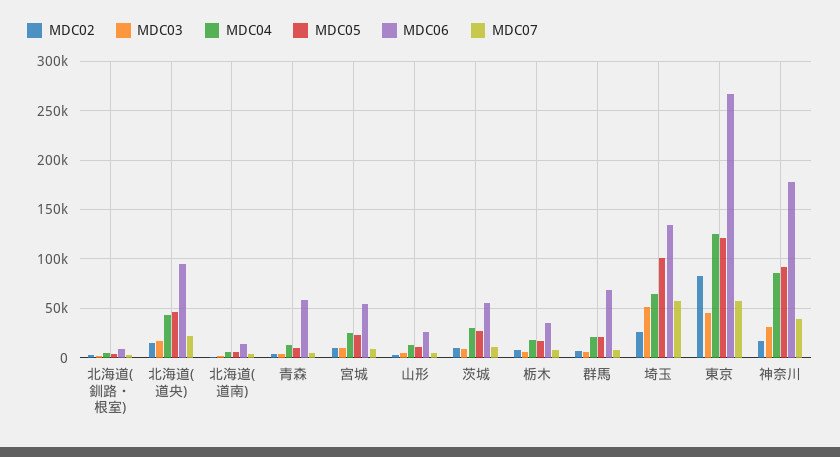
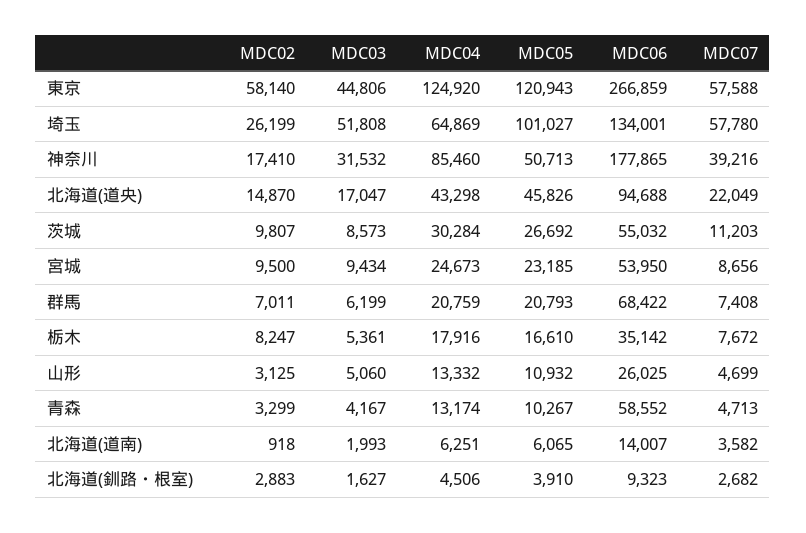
  {
    "MDC02": {
      "北海道(釧路・根室)": 2883,
      "北海道(道央)": 14870,
      "北海道(道南)": 918,
      "青森": 3299,
      "宮城": 9500,
      "山形": 3125,
      "茨城": 9807,
      "栃木": 8247,
      "群馬": 7011,
      "埼玉": 26199,
-     "東京": 80000,
+     "東京": 58140,
      "神奈川": 17410
    },
    "MDC03": {
      "北海道(釧路・根室)": 1627,
      "北海道(道央)": 17047,
      "北海道(道南)": 1993,
      "青森": 4167,
      "宮城": 9434,
      "山形": 5060,
      "茨城": 8573,
      "栃木": 5361,
      "群馬": 6199,
      "埼玉": 51808,
      "東京": 44806,
      "神奈川": 31532
    },
    "MDC04": {
      "北海道(釧路・根室)": 4506,
      "北海道(道央)": 43298,
      "北海道(道南)": 6251,
      "青森": 13174,
      "宮城": 24673,
      "山形": 13332,
      "茨城": 30284,
      "栃木": 17916,
      "群馬": 20759,
      "埼玉": 64869,
      "東京": 124920,
      "神奈川": 85460
    },
    "MDC05": {
      "北海道(釧路・根室)": 3910,
      "北海道(道央)": 45826,
      "北海道(道南)": 6065,
      "青森": 10267,
      "宮城": 23185,
      "山形": 10932,
      "茨城": 26692,
      "栃木": 16610,
      "群馬": 20793,
      "埼玉": 101027,
      "東京": 120943,
-     "神奈川": 90000
+     "神奈川": 50713
    },
    "MDC06": {
      "北海道(釧路・根室)": 9323,
      "北海道(道央)": 94688,
      "北海道(道南)": 14007,
      "青森": 58552,
      "宮城": 53950,
      "山形": 26025,
      "茨城": 55032,
      "栃木": 35142,
      "群馬": 68422,
      "埼玉": 134001,
      "東京": 266859,
      "神奈川": 177865
    },
    "MDC07": {
      "北海道(釧路・根室)": 2682,
      "北海道(道央)": 22049,
      "北海道(道南)": 3582,
      "青森": 4713,
      "宮城": 8656,
      "山形": 4699,
      "茨城": 11203,
      "栃木": 7672,
      "群馬": 7408,
      "埼玉": 57780,
      "東京": 57588,
      "神奈川": 39216
    }
  }

